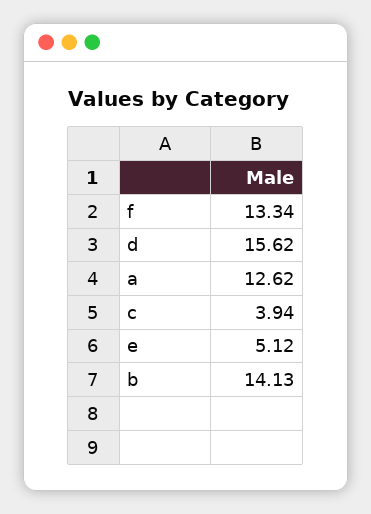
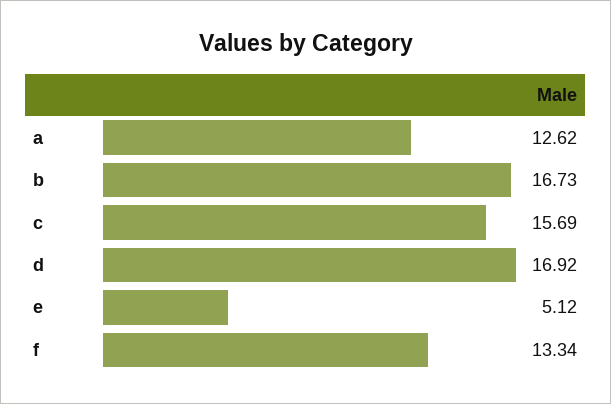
  {
    "f": 13.34,
-   "d": 15.62,
+   "d": 16.92,
    "a": 12.62,
-   "c": 3.94,
+   "c": 15.69,
    "e": 5.12,
-   "b": 14.13
+   "b": 16.73
  }

